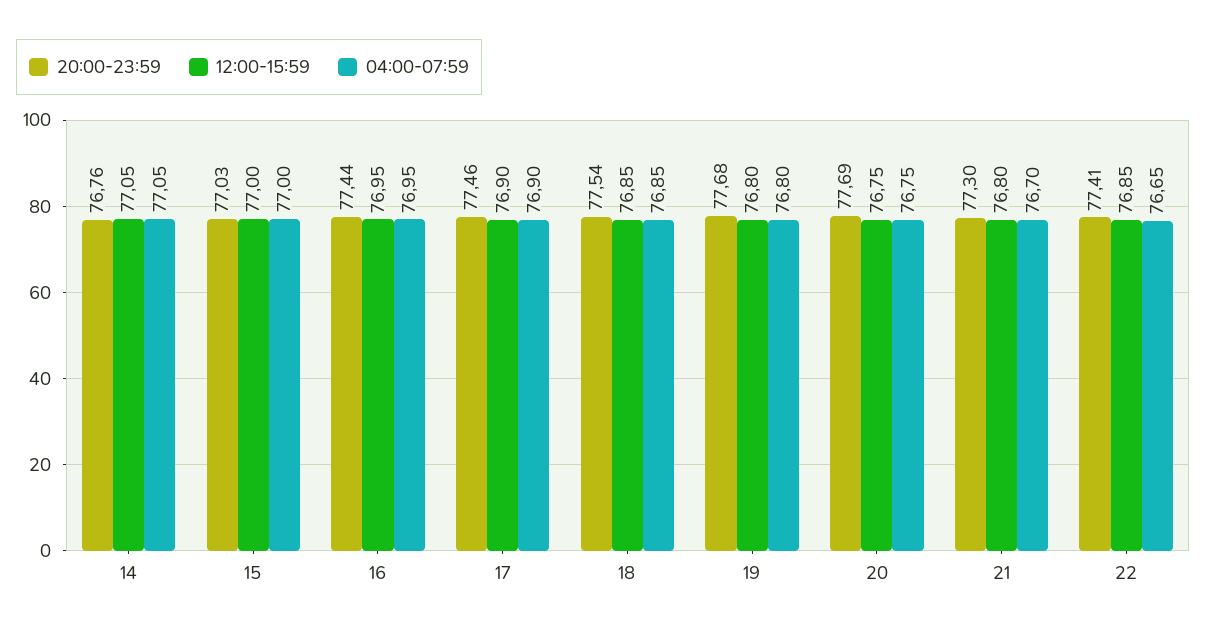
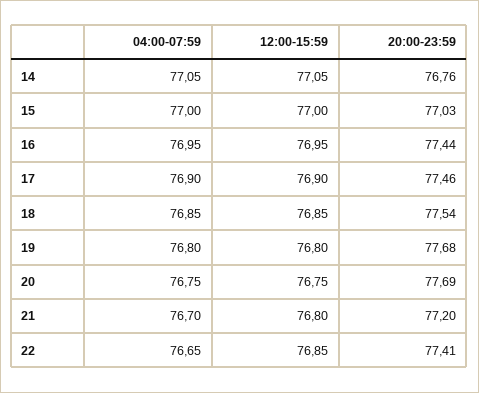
  {
    "20:00-23:59": {
      "14": 76.76,
      "15": 77.03,
      "16": 77.44,
      "17": 77.46,
      "18": 77.54,
      "19": 77.68,
      "20": 77.69,
-     "21": 77.3,
+     "21": 77.2,
      "22": 77.41
    },
    "12:00-15:59": {
      "14": 77.05,
      "15": 77,
      "16": 76.95,
      "17": 76.9,
      "18": 76.85,
      "19": 76.8,
      "20": 76.75,
      "21": 76.8,
      "22": 76.85
    },
    "04:00-07:59": {
      "14": 77.05,
      "15": 77,
      "16": 76.95,
      "17": 76.9,
      "18": 76.85,
      "19": 76.8,
      "20": 76.75,
      "21": 76.7,
      "22": 76.65
    }
  }

